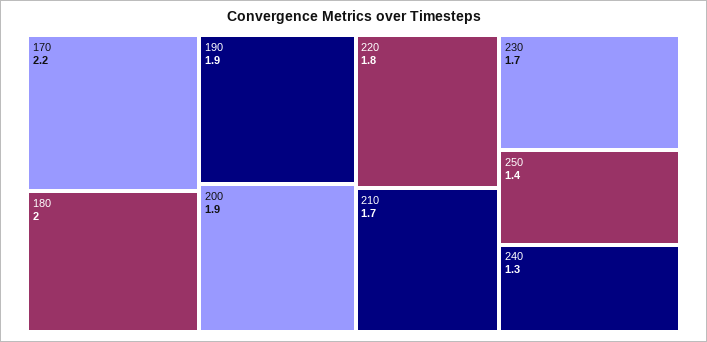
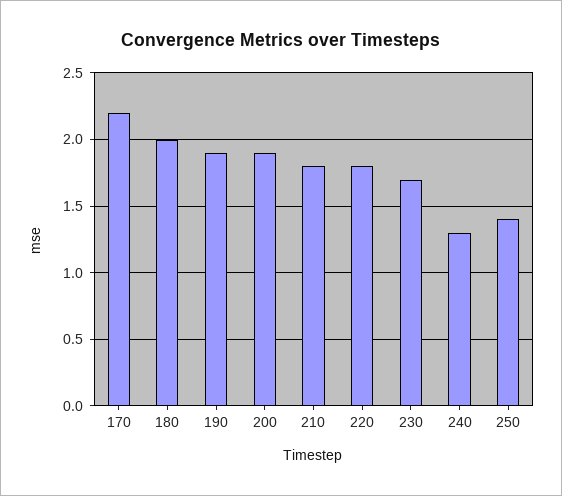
  {
    "170": 2.2,
    "180": 2,
    "190": 1.9,
    "200": 1.9,
    "220": 1.8,
-   "210": 1.7,
+   "210": 1.8,
    "230": 1.7,
    "250": 1.4,
    "240": 1.3
  }

